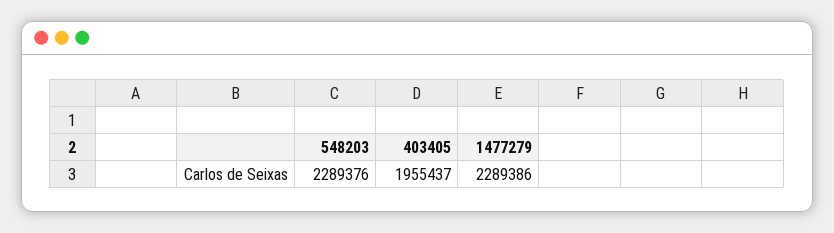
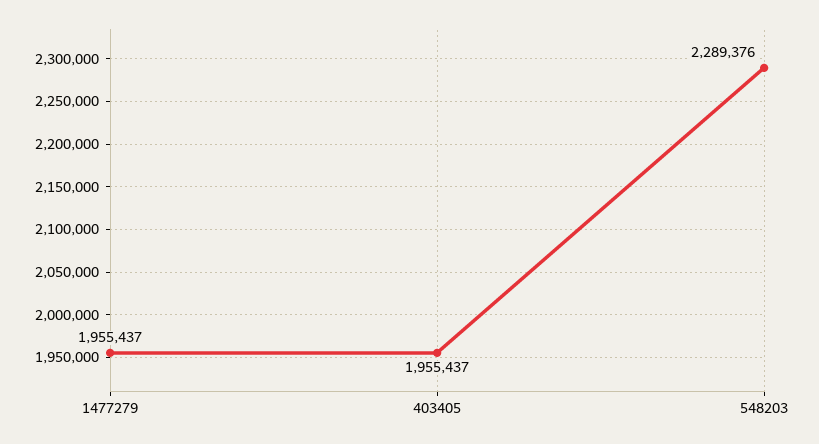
  {
    "548203": 2289376,
    "403405": 1955437,
-   "1477279": 2289386
+   "1477279": 1955437
  }

